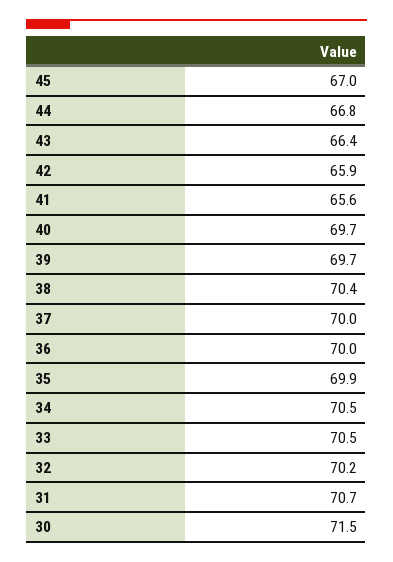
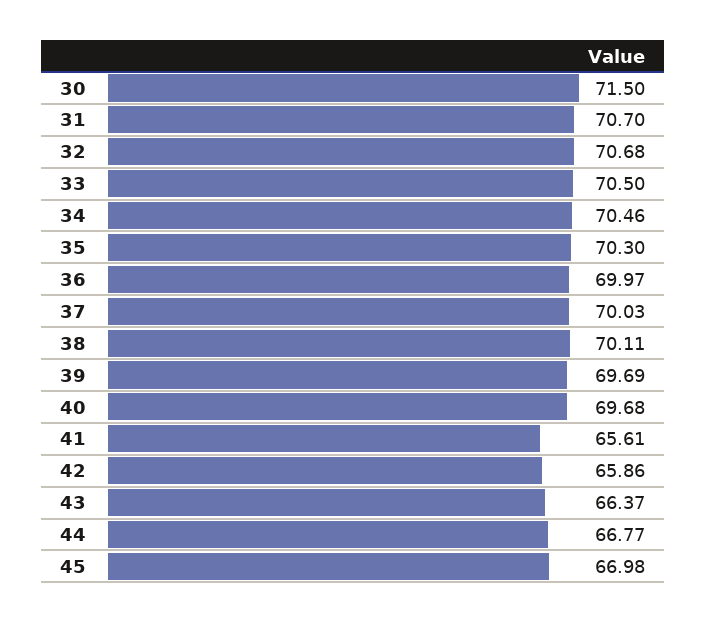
  {
    "45": 66.98,
    "44": 66.77,
    "43": 66.37,
    "42": 65.86,
    "41": 65.61,
    "40": 69.68,
    "39": 69.69,
-   "38": 70.4,
+   "38": 70.11,
    "37": 70.03,
    "36": 69.97,
-   "35": 69.9,
+   "35": 70.3,
    "34": 70.46,
    "33": 70.5,
-   "32": 70.2,
+   "32": 70.68,
    "31": 70.7,
    "30": 71.5
  }

